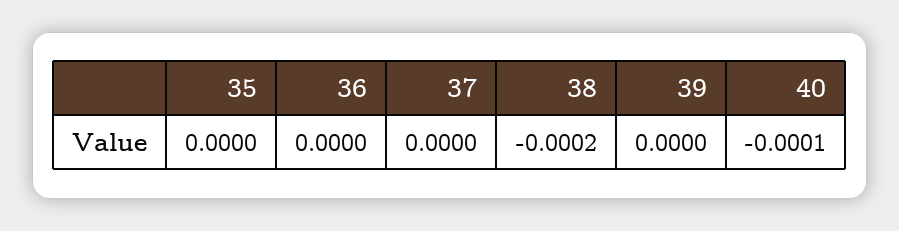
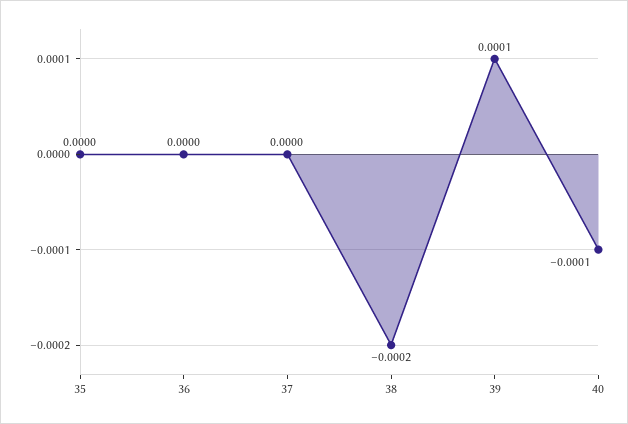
  {
    "35": 0,
    "36": 0,
    "37": 0,
    "38": -0.0002,
-   "39": 0,
+   "39": 0.0001,
    "40": -0.0001
  }

